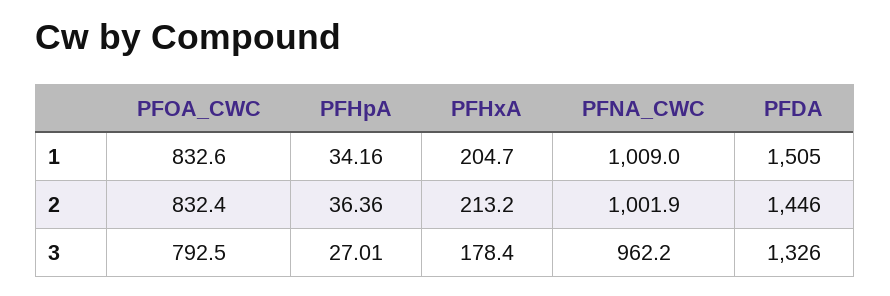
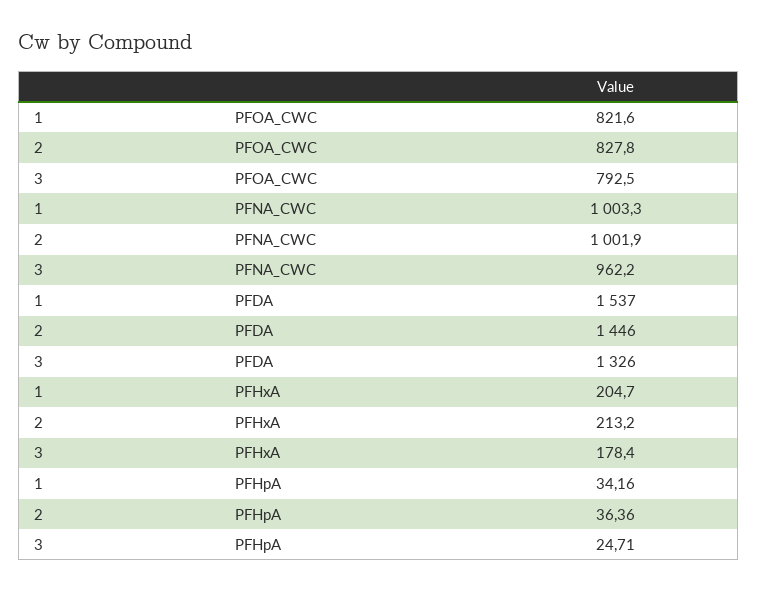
  {
    "PFOA_CWC": {
-     "1": 832.6,
+     "1": 821.6,
-     "2": 832.4,
+     "2": 827.8,
      "3": 792.5
    },
    "PFHpA": {
      "1": 34.16,
      "2": 36.36,
-     "3": 27.01
+     "3": 24.71
    },
    "PFHxA": {
      "1": 204.7,
      "2": 213.2,
      "3": 178.4
    },
    "PFNA_CWC": {
-     "1": 1009,
+     "1": 1003.3,
      "2": 1001.9,
      "3": 962.2
    },
    "PFDA": {
-     "1": 1505,
+     "1": 1537,
      "2": 1446,
      "3": 1326
    }
  }

